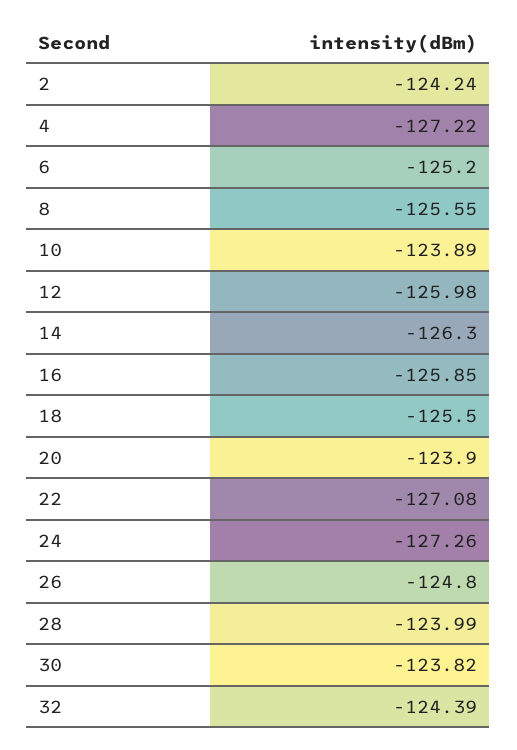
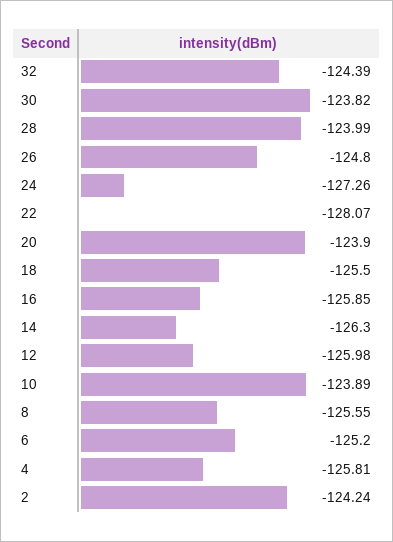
  {
    "2": -124.24,
-   "4": -127.22,
+   "4": -125.81,
    "6": -125.2,
    "8": -125.55,
    "10": -123.89,
    "12": -125.98,
    "14": -126.3,
    "16": -125.85,
    "18": -125.5,
    "20": -123.9,
-   "22": -127.08,
+   "22": -128.07,
    "24": -127.26,
    "26": -124.8,
    "28": -123.99,
    "30": -123.82,
    "32": -124.39
  }

